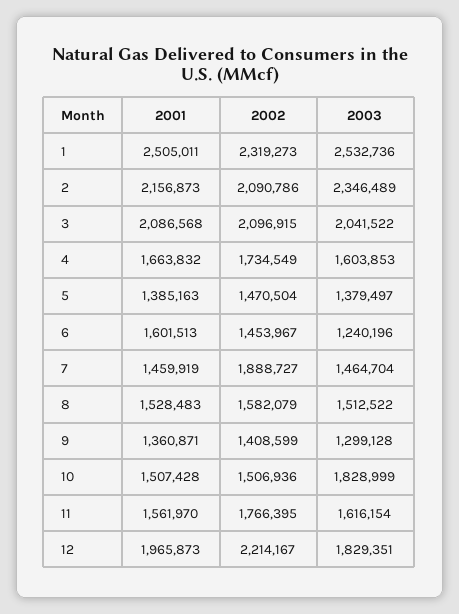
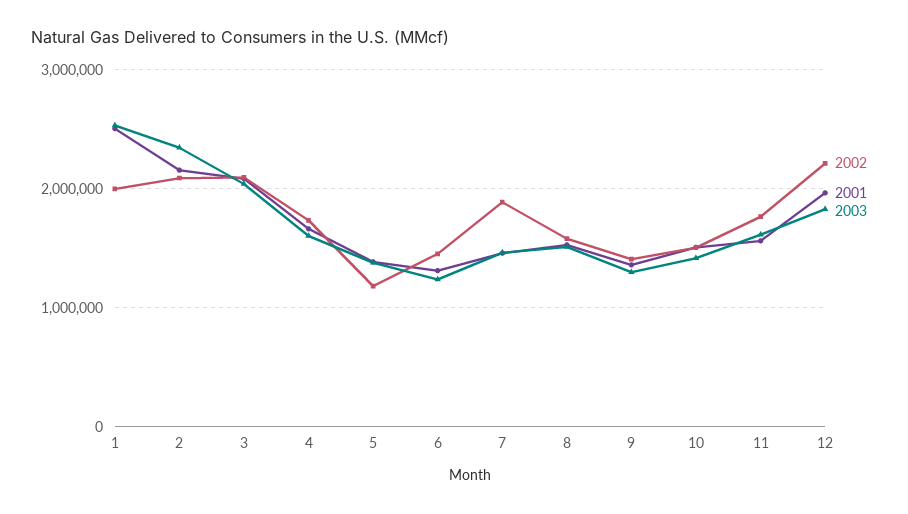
  {
    "2001": {
      "1": 2505011,
      "2": 2156873,
      "3": 2086568,
      "4": 1663832,
      "5": 1385163,
-     "6": 1601513,
+     "6": 1300000,
      "7": 1459919,
      "8": 1528483,
      "9": 1360871,
      "10": 1507428,
      "11": 1561970,
      "12": 1965873
    },
    "2002": {
-     "1": 2319273,
+     "1": 2000000,
      "2": 2090786,
      "3": 2096915,
      "4": 1734549,
-     "5": 1470504,
+     "5": 1200000,
      "6": 1453967,
      "7": 1888727,
      "8": 1582079,
      "9": 1408599,
      "10": 1506936,
      "11": 1766395,
      "12": 2214167
    },
    "2003": {
      "1": 2532736,
      "2": 2346489,
      "3": 2041522,
      "4": 1603853,
      "5": 1379497,
      "6": 1240196,
      "7": 1464704,
      "8": 1512522,
      "9": 1299128,
-     "10": 1828999,
+     "10": 1400000,
      "11": 1616154,
      "12": 1829351
    }
  }

